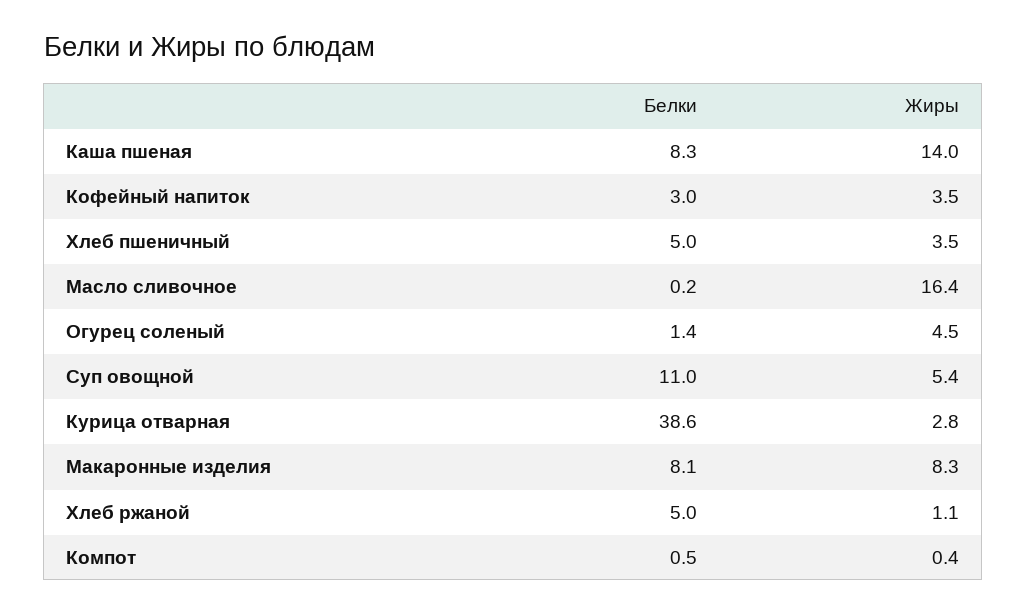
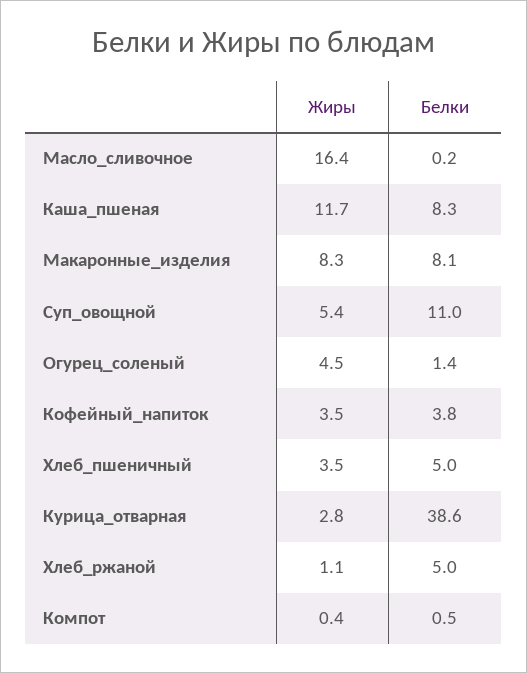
  {
    "Белки": {
      "Каша пшеная": 8.3,
-     "Кофейный напиток": 3,
+     "Кофейный напиток": 3.8,
      "Хлеб пшеничный": 5,
      "Масло сливочное": 0.2,
      "Огурец соленый": 1.4,
      "Суп овощной": 11,
      "Курица отварная": 38.6,
      "Макаронные изделия": 8.1,
      "Хлеб ржаной": 5,
      "Компот": 0.5
    },
    "Жиры": {
-     "Каша пшеная": 14,
+     "Каша пшеная": 11.7,
      "Кофейный напиток": 3.5,
      "Хлеб пшеничный": 3.5,
      "Масло сливочное": 16.4,
      "Огурец соленый": 4.5,
      "Суп овощной": 5.4,
      "Курица отварная": 2.8,
      "Макаронные изделия": 8.3,
      "Хлеб ржаной": 1.1,
      "Компот": 0.4
    }
  }

